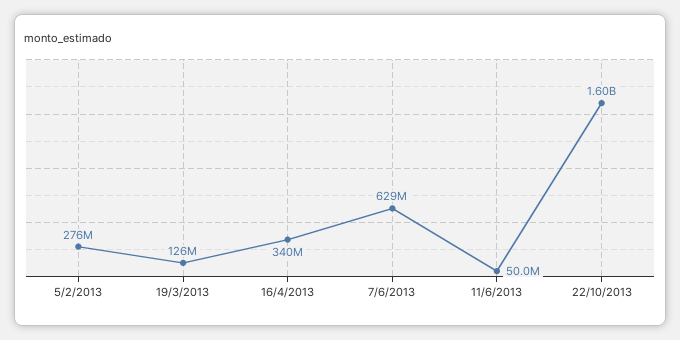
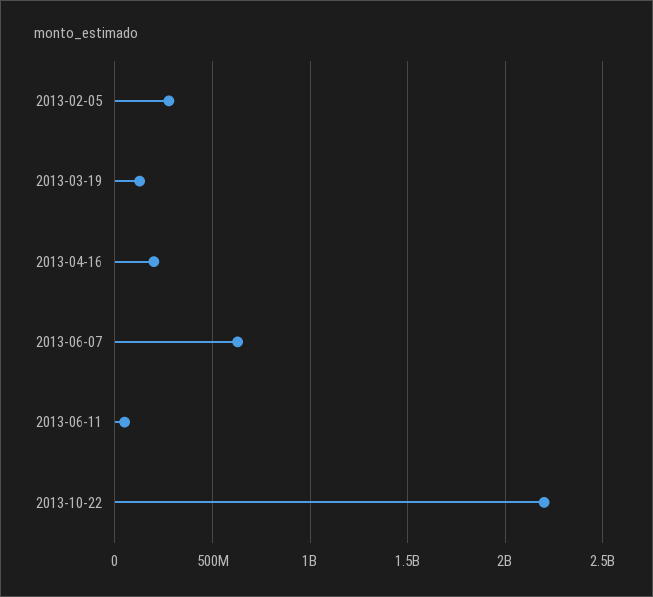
  {
    "5/2/2013": 276000000,
    "19/3/2013": 126000000,
-   "16/4/2013": 340000000,
+   "16/4/2013": 200000000,
    "7/6/2013": 629000000,
    "11/6/2013": 50000000,
-   "22/10/2013": 1600000000
+   "22/10/2013": 2200000000
  }

